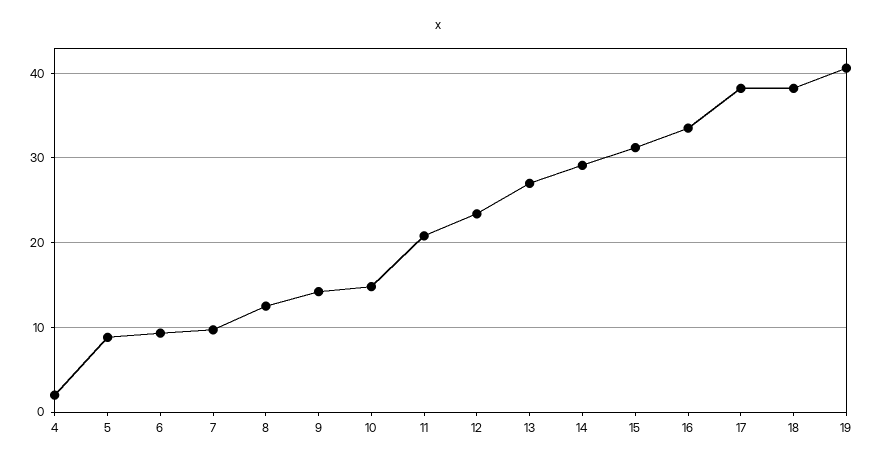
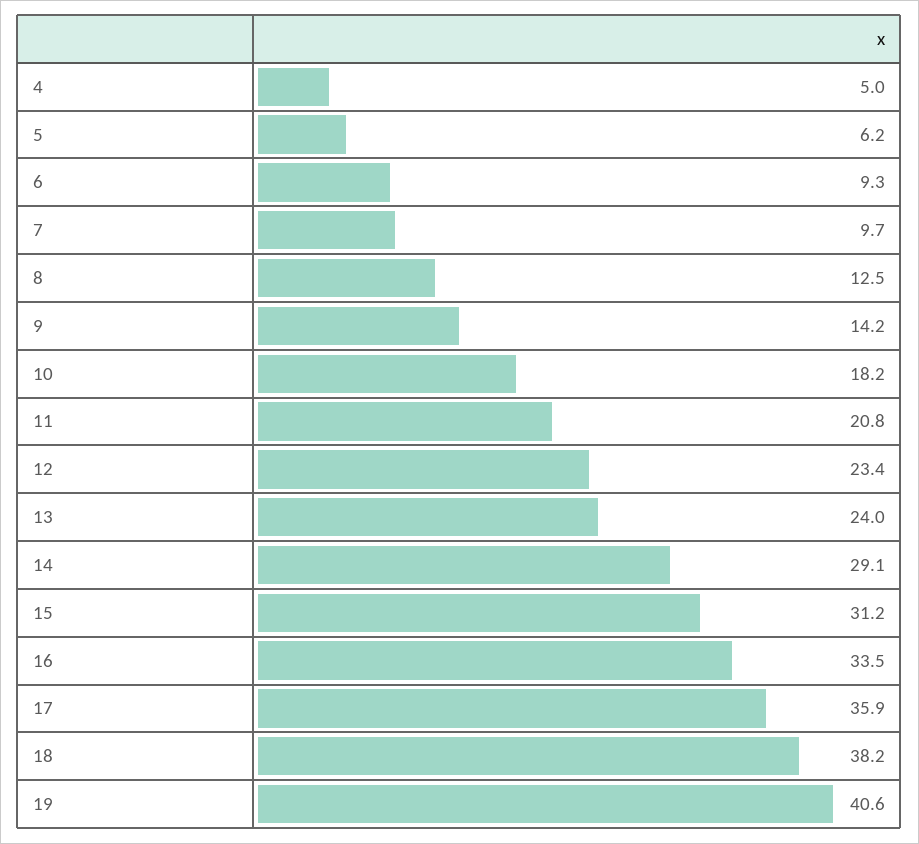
  {
-   "4": 2,
+   "4": 5,
-   "5": 9,
+   "5": 6.2,
    "6": 9.3,
    "7": 9.7,
    "8": 12.5,
    "9": 14.2,
-   "10": 15,
+   "10": 18.2,
    "11": 20.8,
    "12": 23.4,
-   "13": 27,
+   "13": 24,
    "14": 29.1,
    "15": 31.2,
    "16": 33.5,
-   "17": 38,
+   "17": 35.9,
    "18": 38.2,
    "19": 40.6
  }

